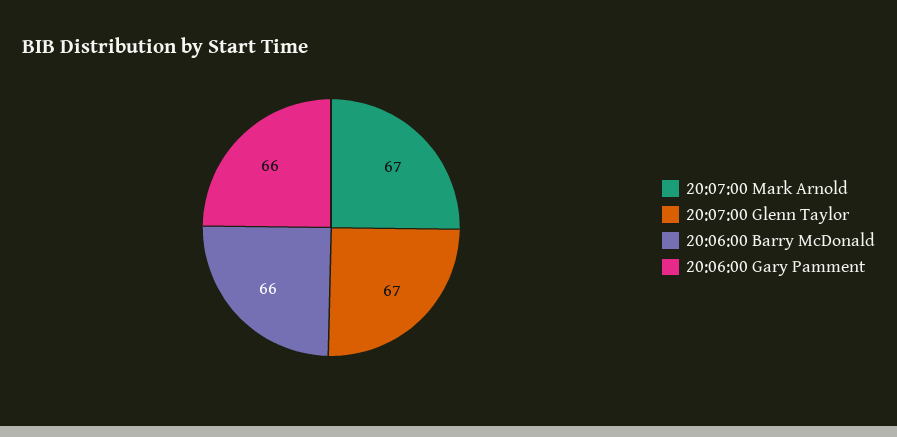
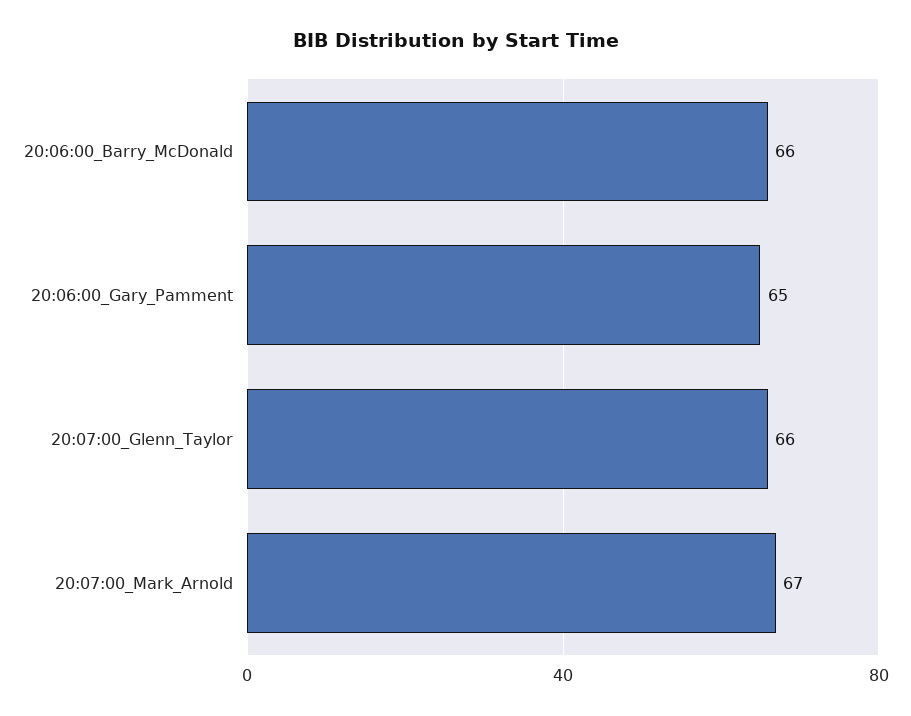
  {
    "20:07:00 Mark Arnold": 67,
-   "20:07:00 Glenn Taylor": 67,
+   "20:07:00 Glenn Taylor": 66,
    "20:06:00 Barry McDonald": 66,
-   "20:06:00 Gary Pamment": 66
+   "20:06:00 Gary Pamment": 65
  }

